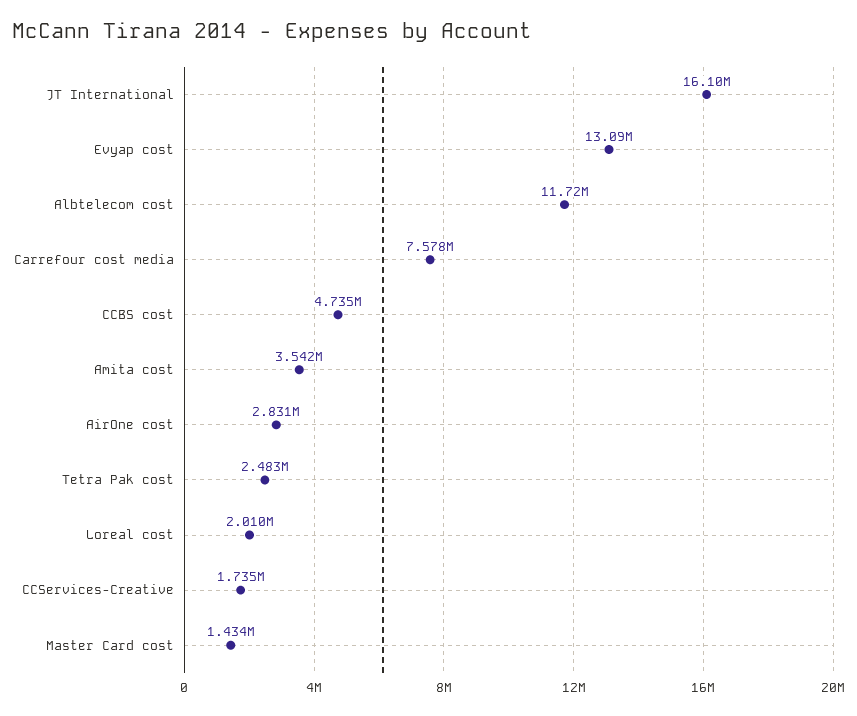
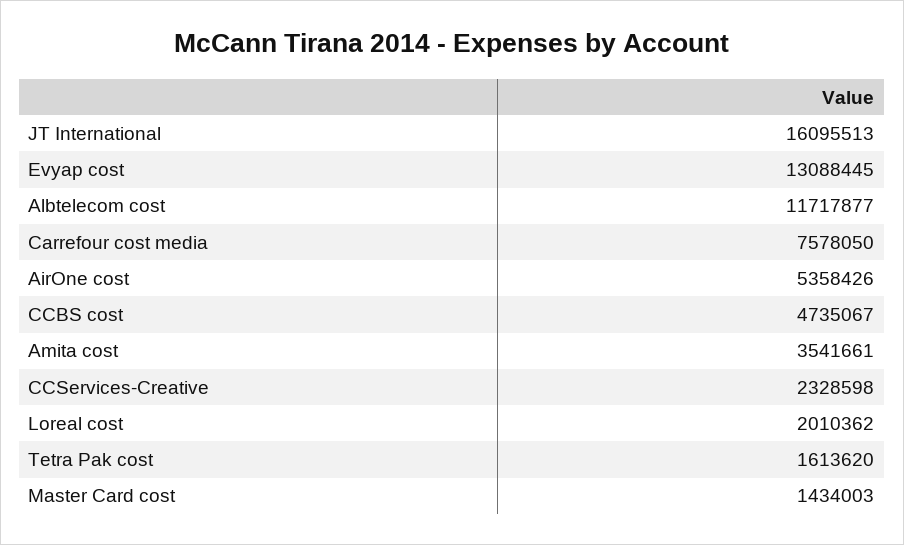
  {
    "JT International": 16095513,
    "Evyap cost": 13088445,
    "Albtelecom cost": 11717877,
    "Carrefour cost media": 7578050,
    "CCBS cost": 4735067,
    "Amita cost": 3541661,
-   "AirOne cost": 2831000,
+   "AirOne cost": 5358426,
-   "Tetra Pak cost": 2483000,
+   "Tetra Pak cost": 1613620,
    "Loreal cost": 2010362,
-   "CCServices-Creative": 1735000,
+   "CCServices-Creative": 2328598,
    "Master Card cost": 1434003
  }

